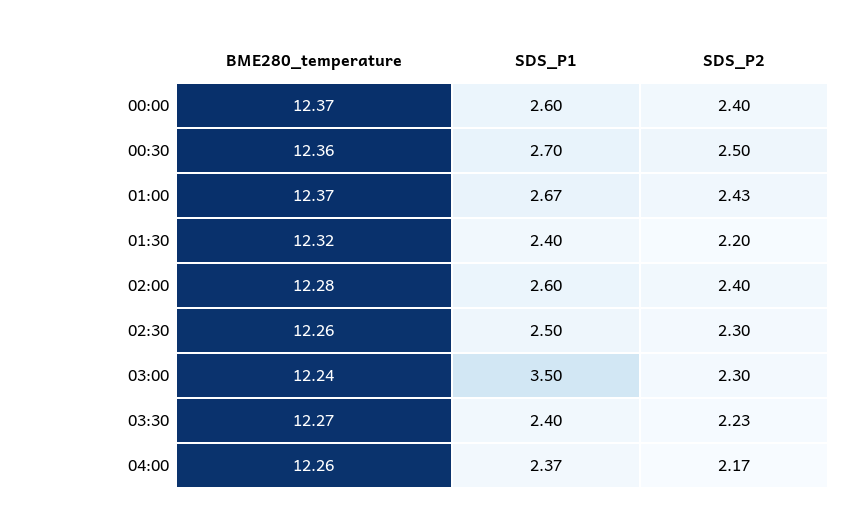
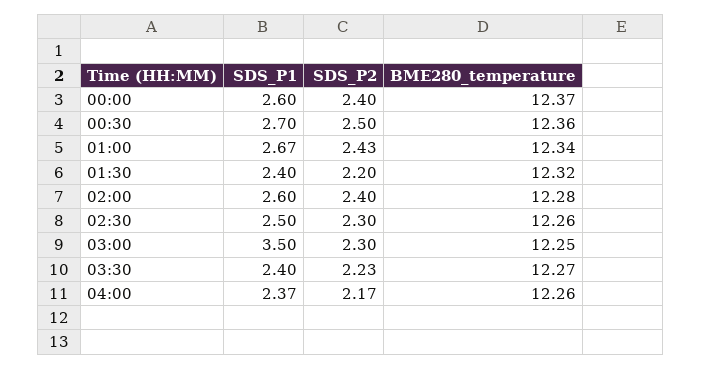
  {
    "BME280_temperature": {
      "00:00": 12.37,
      "00:30": 12.36,
-     "01:00": 12.37,
+     "01:00": 12.34,
      "01:30": 12.32,
      "02:00": 12.28,
      "02:30": 12.26,
-     "03:00": 12.24,
+     "03:00": 12.25,
      "03:30": 12.27,
      "04:00": 12.26
    },
    "SDS_P1": {
      "00:00": 2.6,
      "00:30": 2.7,
      "01:00": 2.67,
      "01:30": 2.4,
      "02:00": 2.6,
      "02:30": 2.5,
      "03:00": 3.5,
      "03:30": 2.4,
      "04:00": 2.37
    },
    "SDS_P2": {
      "00:00": 2.4,
      "00:30": 2.5,
      "01:00": 2.43,
      "01:30": 2.2,
      "02:00": 2.4,
      "02:30": 2.3,
      "03:00": 2.3,
      "03:30": 2.23,
      "04:00": 2.17
    }
  }

